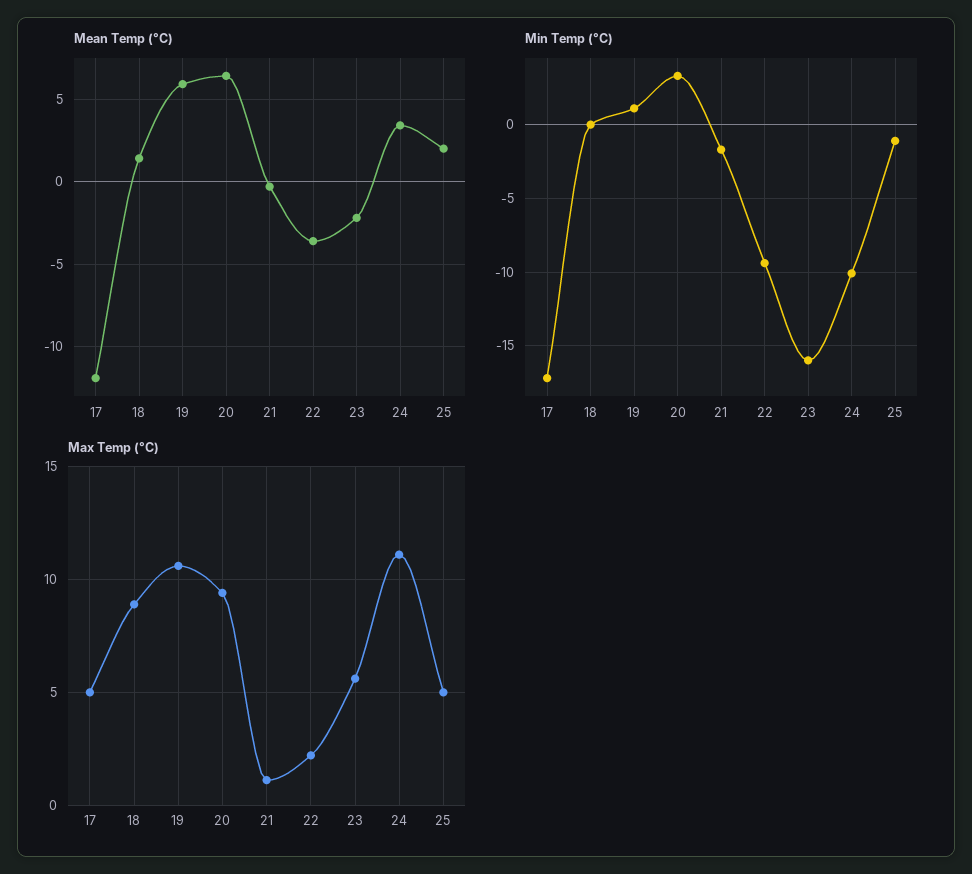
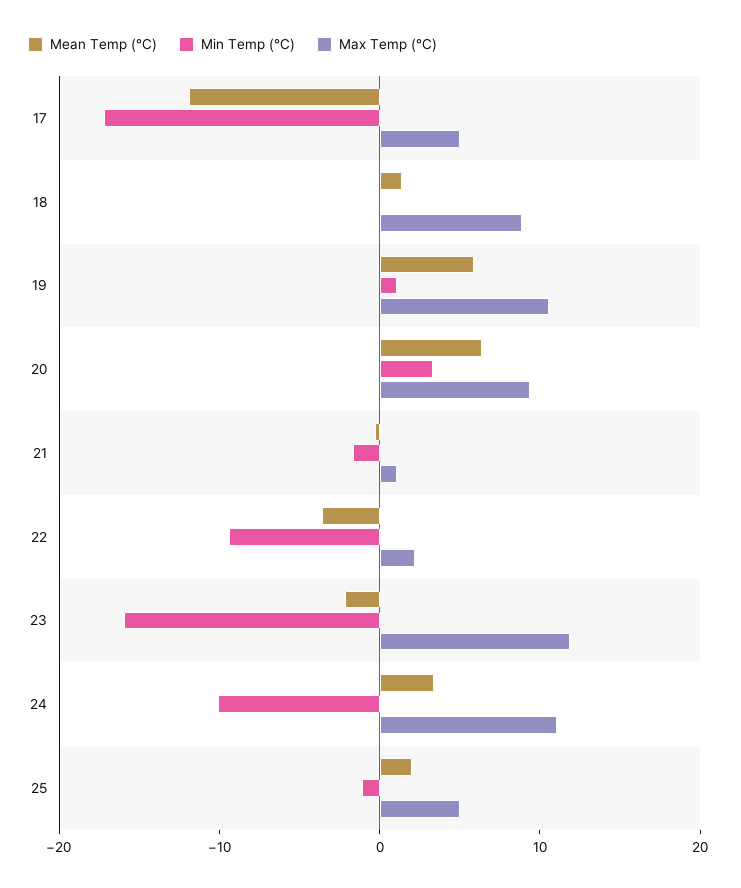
  {
    "Mean Temp (°C)": {
      "17": -12,
      "18": 1.5,
      "19": 6,
      "20": 6.5,
      "21": -0.5,
      "22": -3.5,
      "23": -2,
      "24": 3.5,
      "25": 2
    },
    "Min Temp (°C)": {
      "17": -17,
      "18": 0,
      "19": 1,
      "20": 3.5,
      "21": -1.5,
      "22": -9.5,
      "23": -16,
      "24": -10,
      "25": -1
    },
    "Max Temp (°C)": {
      "17": 5,
      "18": 9,
      "19": 10.5,
      "20": 9.5,
      "21": 1,
      "22": 2,
-     "23": 5.5,
+     "23": 12,
      "24": 11,
      "25": 5
    }
  }

